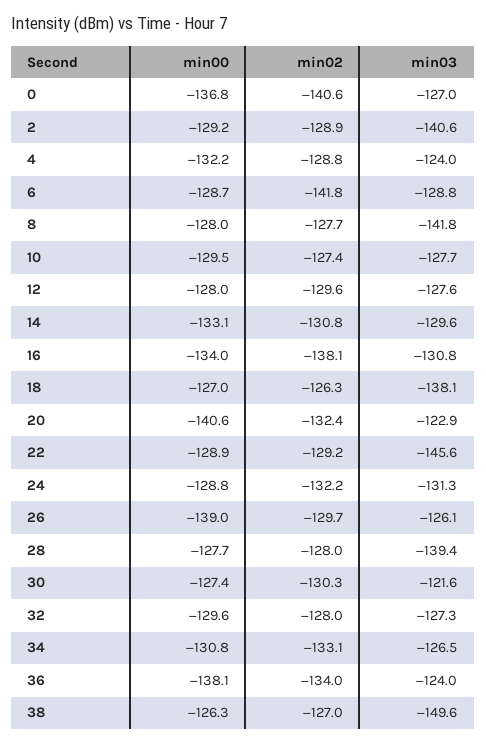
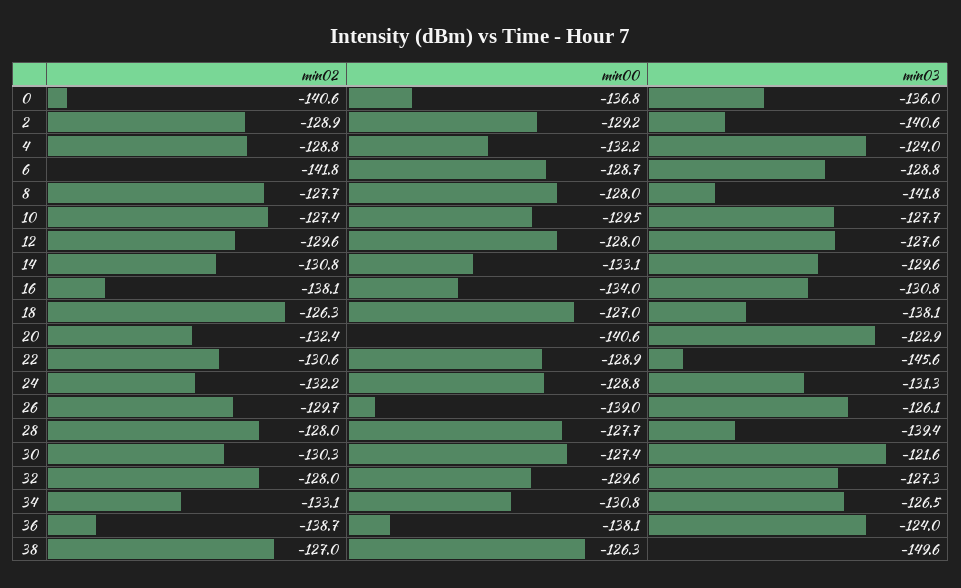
  {
    "min00": {
      "0": -136.8,
      "2": -129.2,
      "4": -132.2,
      "6": -128.7,
      "8": -128,
      "10": -129.5,
      "12": -128,
      "14": -133.1,
      "16": -134,
      "18": -127,
      "20": -140.6,
      "22": -128.9,
      "24": -128.8,
      "26": -139,
      "28": -127.7,
      "30": -127.4,
      "32": -129.6,
      "34": -130.8,
      "36": -138.1,
      "38": -126.3
    },
    "min02": {
      "0": -140.6,
      "2": -128.9,
      "4": -128.8,
      "6": -141.8,
      "8": -127.7,
      "10": -127.4,
      "12": -129.6,
      "14": -130.8,
      "16": -138.1,
      "18": -126.3,
      "20": -132.4,
-     "22": -129.2,
+     "22": -130.6,
      "24": -132.2,
      "26": -129.7,
      "28": -128,
      "30": -130.3,
      "32": -128,
      "34": -133.1,
-     "36": -134,
+     "36": -138.7,
      "38": -127
    },
    "min03": {
-     "0": -127,
+     "0": -136,
      "2": -140.6,
      "4": -124,
      "6": -128.8,
      "8": -141.8,
      "10": -127.7,
      "12": -127.6,
      "14": -129.6,
      "16": -130.8,
      "18": -138.1,
      "20": -122.9,
      "22": -145.6,
      "24": -131.3,
      "26": -126.1,
      "28": -139.4,
      "30": -121.6,
      "32": -127.3,
      "34": -126.5,
      "36": -124,
      "38": -149.6
    }
  }

